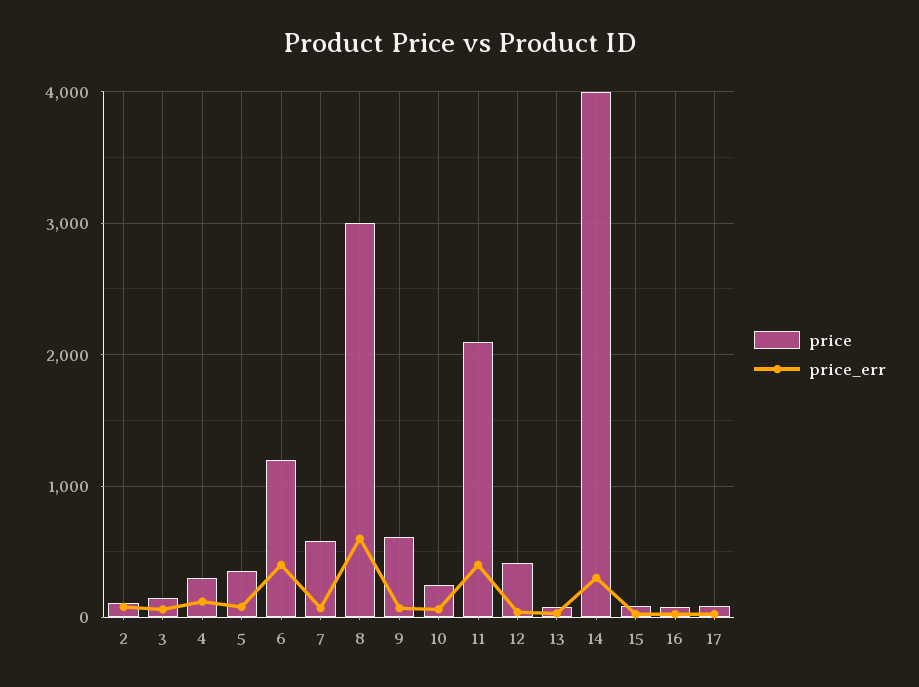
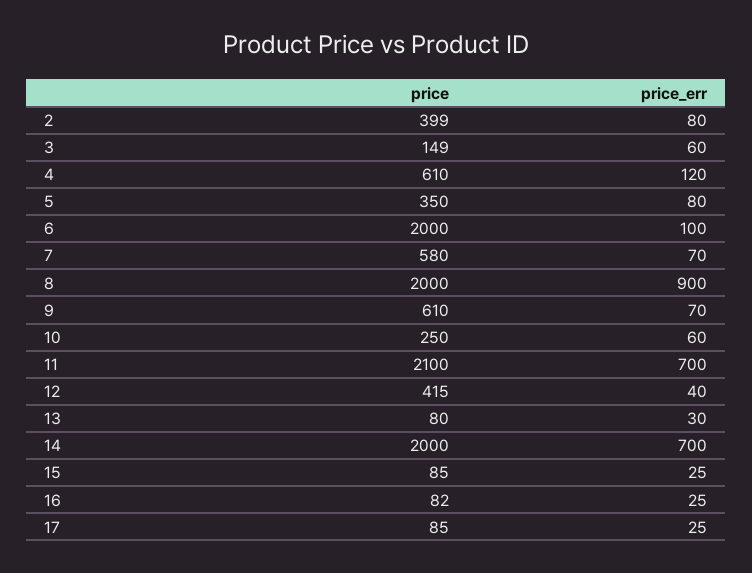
  {
    "price": {
-     "2": 100,
+     "2": 399,
      "3": 149,
-     "4": 300,
+     "4": 610,
      "5": 350,
-     "6": 1200,
+     "6": 2000,
      "7": 580,
-     "8": 3000,
+     "8": 2000,
      "9": 610,
      "10": 250,
      "11": 2100,
      "12": 415,
      "13": 80,
-     "14": 4000,
+     "14": 2000,
      "15": 85,
      "16": 82,
      "17": 85
    },
    "price_err": {
      "2": 80,
      "3": 60,
      "4": 120,
      "5": 80,
-     "6": 400,
+     "6": 100,
      "7": 70,
-     "8": 600,
+     "8": 900,
      "9": 70,
      "10": 60,
-     "11": 400,
+     "11": 700,
      "12": 40,
      "13": 30,
-     "14": 300,
+     "14": 700,
      "15": 25,
      "16": 25,
      "17": 25
    }
  }

